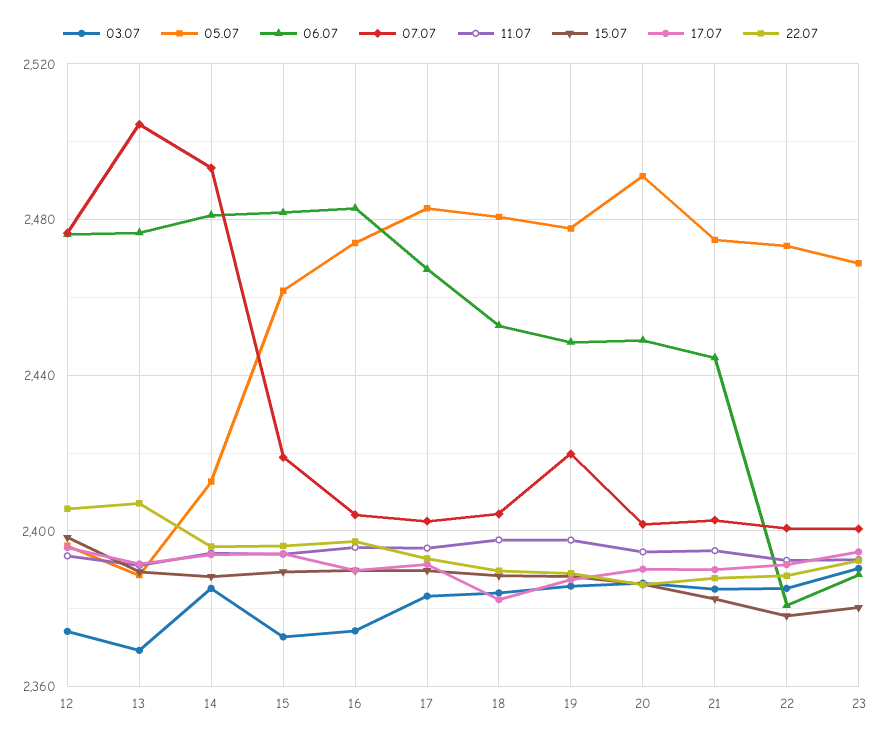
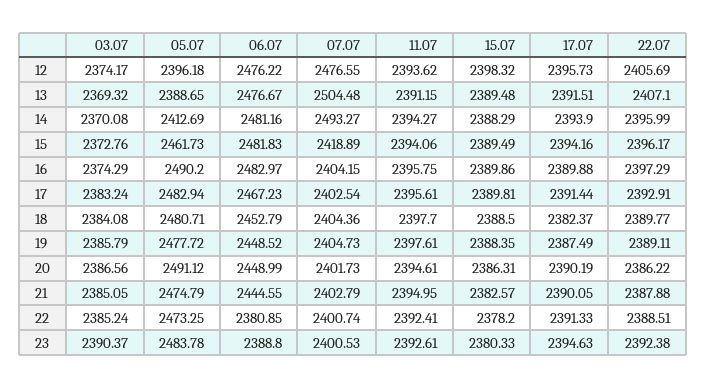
  {
    "03.07": {
      "12": 2374.17,
      "13": 2369.32,
-     "14": 2385,
+     "14": 2370.08,
      "15": 2372.76,
      "16": 2374.29,
      "17": 2383.24,
      "18": 2384.08,
      "19": 2385.79,
      "20": 2386.56,
      "21": 2385.05,
      "22": 2385.24,
      "23": 2390.37
    },
    "05.07": {
      "12": 2396.18,
      "13": 2388.65,
      "14": 2412.69,
      "15": 2461.73,
-     "16": 2475,
+     "16": 2490.2,
      "17": 2482.94,
      "18": 2480.71,
      "19": 2477.72,
      "20": 2491.12,
      "21": 2474.79,
      "22": 2473.25,
-     "23": 2470
+     "23": 2483.78
    },
    "06.07": {
      "12": 2476.22,
      "13": 2476.67,
      "14": 2481.16,
      "15": 2481.83,
      "16": 2482.97,
      "17": 2467.23,
      "18": 2452.79,
      "19": 2448.52,
      "20": 2448.99,
      "21": 2444.55,
      "22": 2380.85,
      "23": 2388.8
    },
    "07.07": {
      "12": 2476.55,
      "13": 2504.48,
      "14": 2493.27,
      "15": 2418.89,
      "16": 2404.15,
      "17": 2402.54,
      "18": 2404.36,
-     "19": 2420,
+     "19": 2404.73,
      "20": 2401.73,
      "21": 2402.79,
      "22": 2400.74,
      "23": 2400.53
    },
    "11.07": {
      "12": 2393.62,
      "13": 2391.15,
      "14": 2394.27,
      "15": 2394.06,
      "16": 2395.75,
      "17": 2395.61,
      "18": 2397.7,
      "19": 2397.61,
      "20": 2394.61,
      "21": 2394.95,
      "22": 2392.41,
      "23": 2392.61
    },
    "15.07": {
      "12": 2398.32,
      "13": 2389.48,
      "14": 2388.29,
      "15": 2389.49,
      "16": 2389.86,
      "17": 2389.81,
      "18": 2388.5,
      "19": 2388.35,
      "20": 2386.31,
      "21": 2382.57,
      "22": 2378.2,
      "23": 2380.33
    },
    "17.07": {
      "12": 2395.73,
      "13": 2391.51,
      "14": 2393.9,
      "15": 2394.16,
      "16": 2389.88,
      "17": 2391.44,
      "18": 2382.37,
      "19": 2387.49,
      "20": 2390.19,
      "21": 2390.05,
      "22": 2391.33,
      "23": 2394.63
    },
    "22.07": {
      "12": 2405.69,
      "13": 2407.1,
      "14": 2395.99,
      "15": 2396.17,
      "16": 2397.29,
      "17": 2392.91,
      "18": 2389.77,
      "19": 2389.11,
      "20": 2386.22,
      "21": 2387.88,
      "22": 2388.51,
      "23": 2392.38
    }
  }

